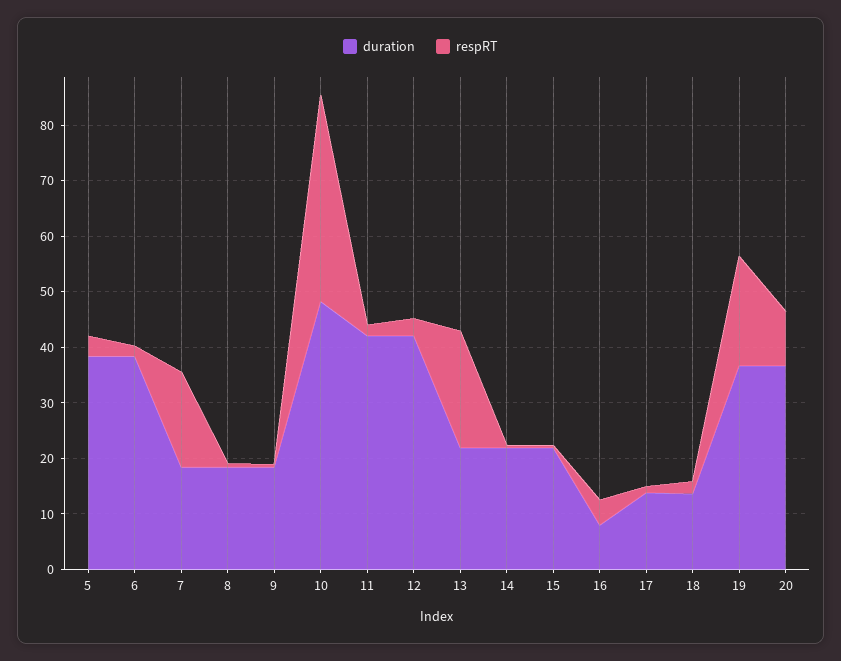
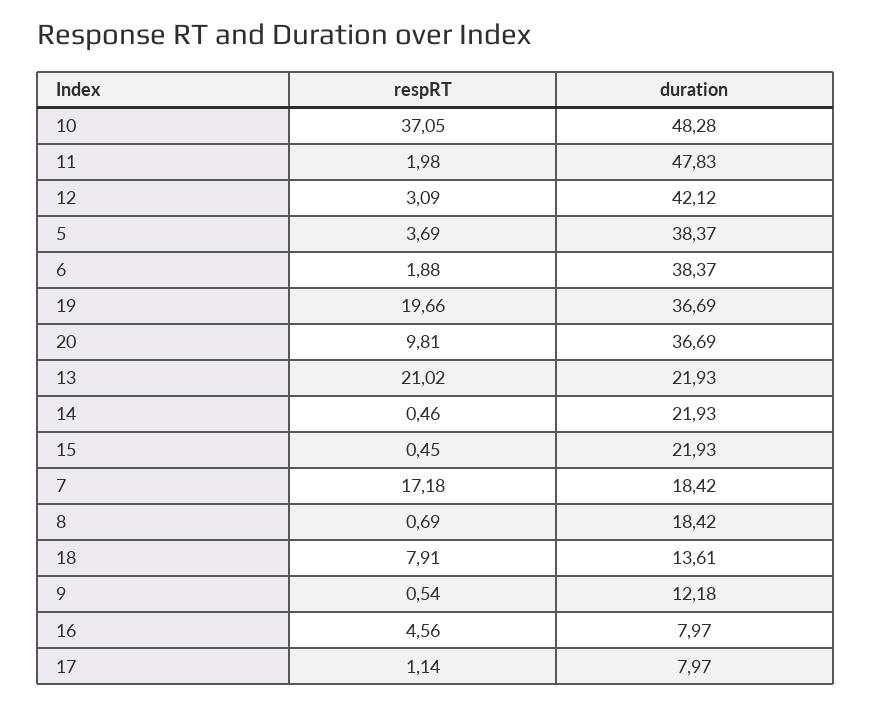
  {
    "duration": {
      "5": 38.37,
      "6": 38.37,
      "7": 18.42,
      "8": 18.42,
-     "9": 18,
+     "9": 12.18,
      "10": 48.28,
-     "11": 42,
+     "11": 47.83,
      "12": 42.12,
      "13": 21.93,
      "14": 21.93,
      "15": 21.93,
      "16": 7.97,
-     "17": 14,
+     "17": 7.97,
      "18": 13.61,
      "19": 36.69,
      "20": 36.69
    },
    "respRT": {
      "5": 3.69,
      "6": 1.88,
      "7": 17.18,
      "8": 0.69,
      "9": 0.54,
      "10": 37.05,
      "11": 1.98,
      "12": 3.09,
      "13": 21.02,
      "14": 0.46,
      "15": 0.45,
      "16": 4.56,
      "17": 1.14,
-     "18": 2,
+     "18": 7.91,
      "19": 19.66,
      "20": 9.81
    }
  }

